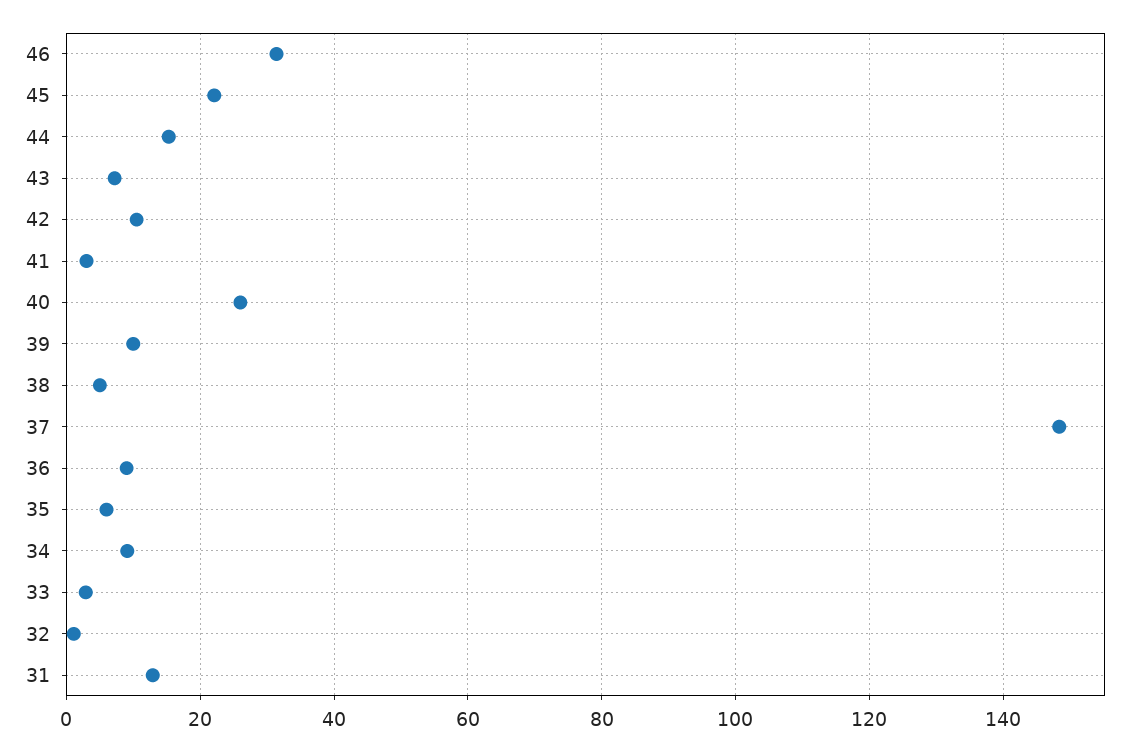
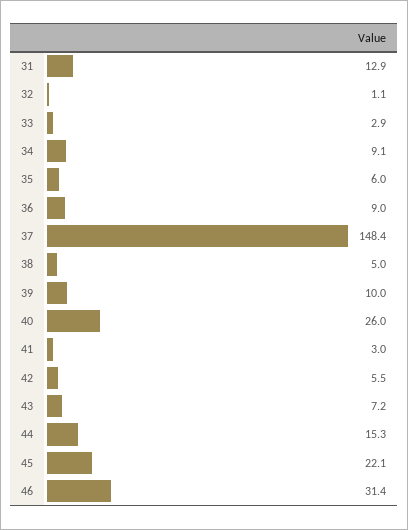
  {
    "46": 31.4,
    "45": 22.1,
    "44": 15.3,
    "43": 7.2,
-   "42": 10,
+   "42": 5.5,
    "41": 3,
    "40": 26,
    "39": 10,
    "38": 5,
    "37": 148.4,
    "36": 9,
    "35": 6,
    "34": 9.1,
    "33": 2.9,
    "32": 1.1,
    "31": 12.9
  }

